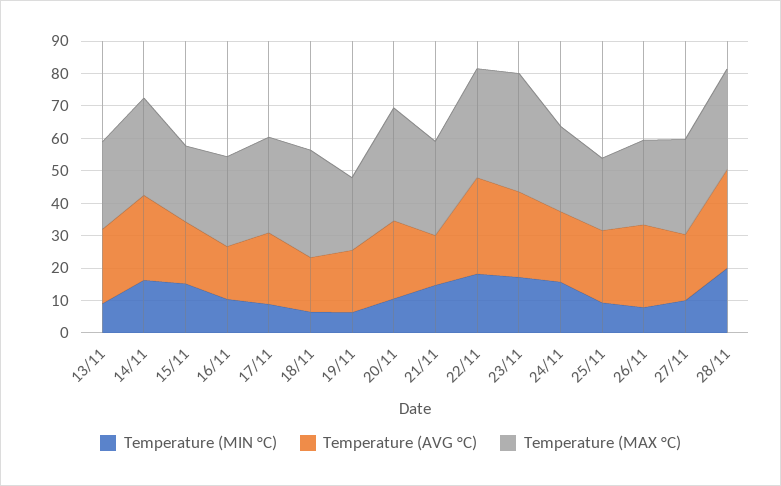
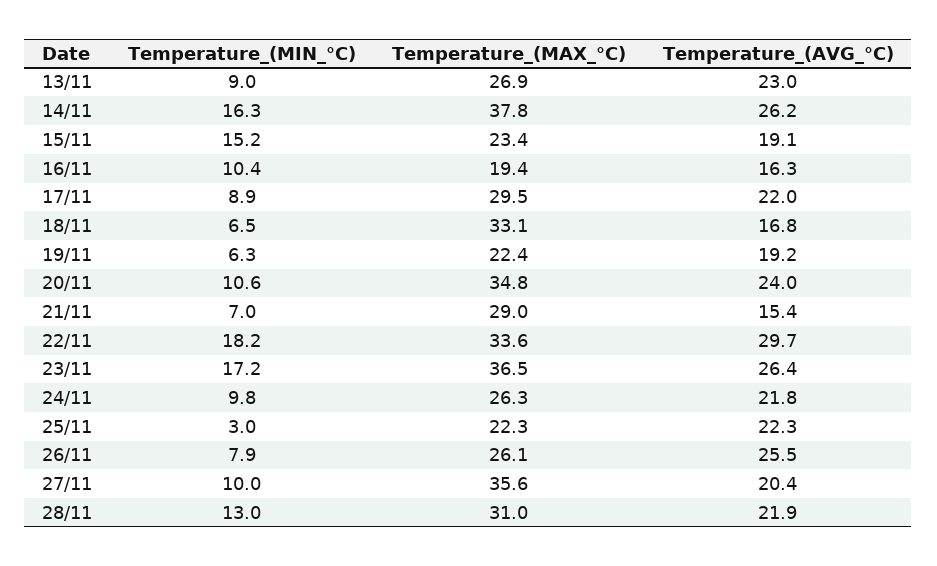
  {
    "Temperature (MIN °C)": {
      "13/11": 9,
      "14/11": 16.3,
      "15/11": 15.2,
      "16/11": 10.4,
      "17/11": 8.9,
      "18/11": 6.5,
      "19/11": 6.3,
      "20/11": 10.6,
-     "21/11": 15,
+     "21/11": 7,
      "22/11": 18.2,
      "23/11": 17.2,
-     "24/11": 15,
+     "24/11": 9.8,
-     "25/11": 10,
+     "25/11": 3,
      "26/11": 7.9,
      "27/11": 10,
-     "28/11": 20
+     "28/11": 13
    },
    "Temperature (AVG °C)": {
      "13/11": 23,
      "14/11": 26.2,
      "15/11": 19.1,
      "16/11": 16.3,
      "17/11": 22,
      "18/11": 16.8,
      "19/11": 19.2,
      "20/11": 24,
      "21/11": 15.4,
      "22/11": 29.7,
      "23/11": 26.4,
      "24/11": 21.8,
      "25/11": 22.3,
      "26/11": 25.5,
      "27/11": 20.4,
-     "28/11": 30
+     "28/11": 21.9
    },
    "Temperature (MAX °C)": {
      "13/11": 26.9,
-     "14/11": 30,
+     "14/11": 37.8,
      "15/11": 23.4,
-     "16/11": 27.5,
+     "16/11": 19.4,
      "17/11": 29.5,
      "18/11": 33.1,
      "19/11": 22.4,
      "20/11": 34.8,
      "21/11": 29,
      "22/11": 33.6,
      "23/11": 36.5,
      "24/11": 26.3,
      "25/11": 22.3,
      "26/11": 26.1,
-     "27/11": 30,
+     "27/11": 35.6,
      "28/11": 31
    }
  }

